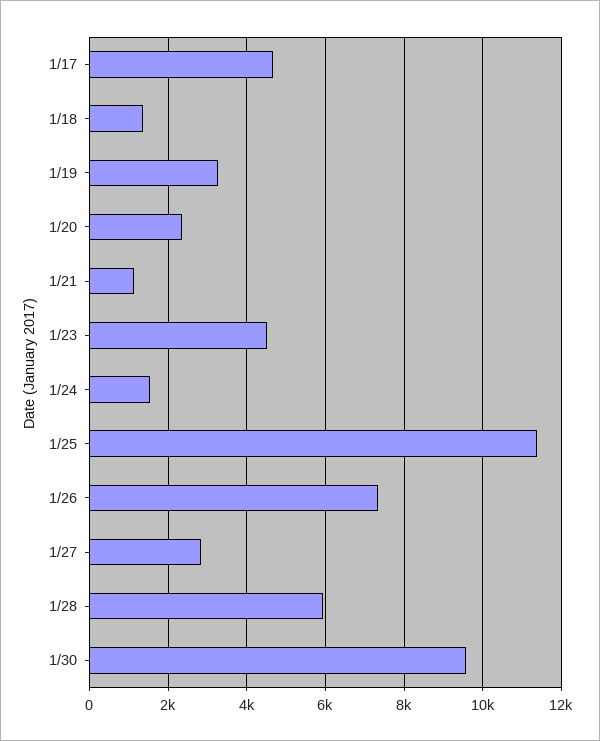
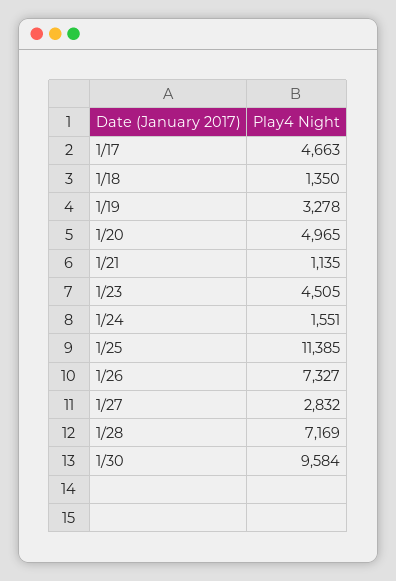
  {
    "1/17": 4663,
    "1/18": 1350,
    "1/19": 3278,
-   "1/20": 2400,
+   "1/20": 4965,
    "1/21": 1135,
    "1/23": 4505,
    "1/24": 1551,
    "1/25": 11385,
    "1/26": 7327,
    "1/27": 2832,
-   "1/28": 6000,
+   "1/28": 7169,
    "1/30": 9584
  }

